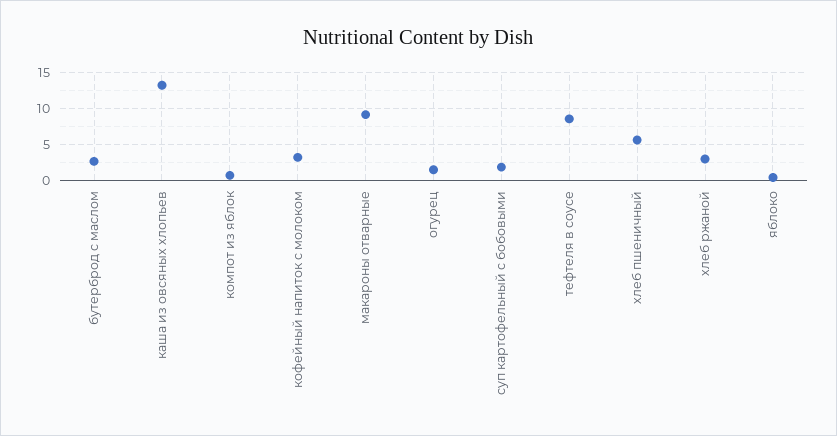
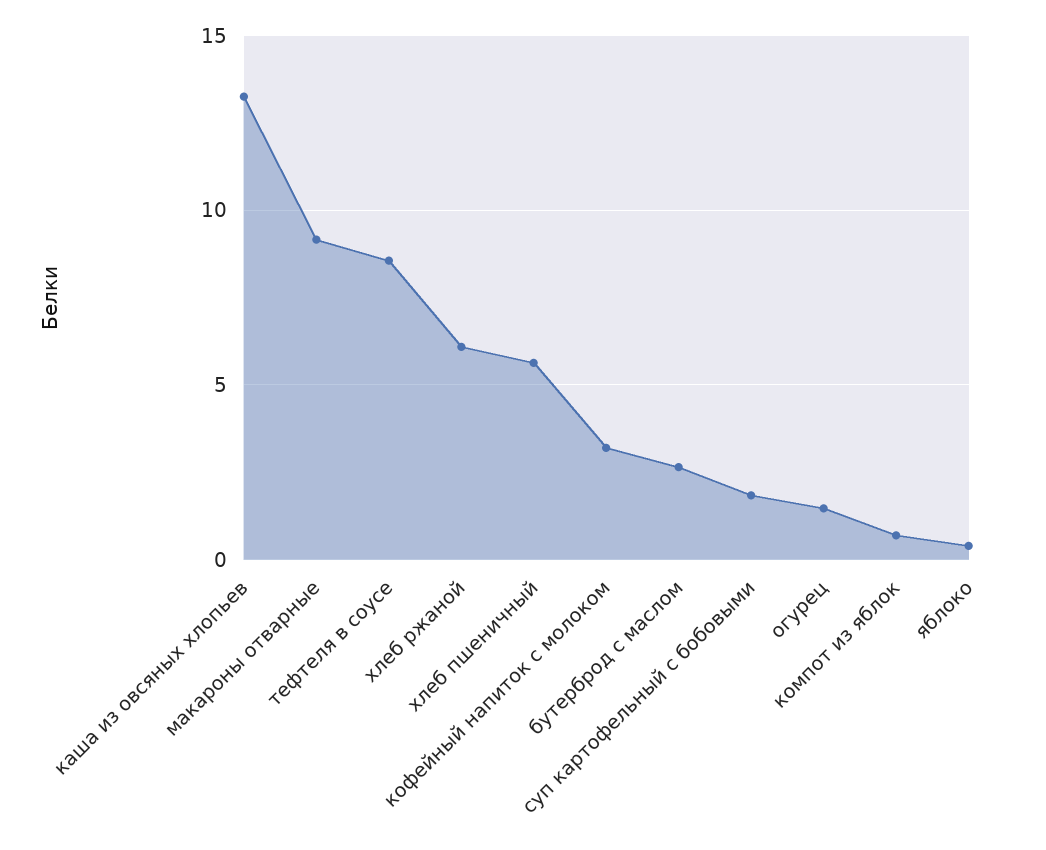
  {
    "бутерброд с маслом": 2.5,
    "каша из овсяных хлопьев": 13.5,
    "компот из яблок": 0.5,
    "кофейный напиток с молоком": 3,
    "макароны отварные": 9,
    "огурец": 1.5,
    "суп картофельный с бобовыми": 2,
    "тефтеля в соусе": 8.5,
    "хлеб пшеничный": 5.5,
-   "хлеб ржаной": 3,
+   "хлеб ржаной": 6,
    "яблоко": 0.5
  }

